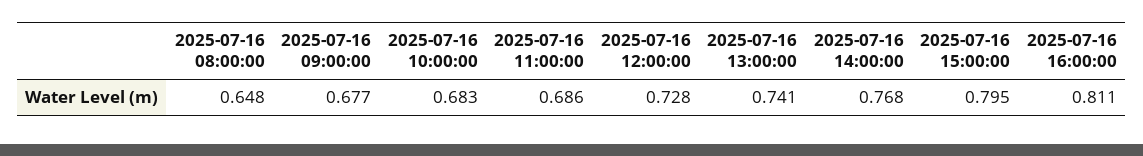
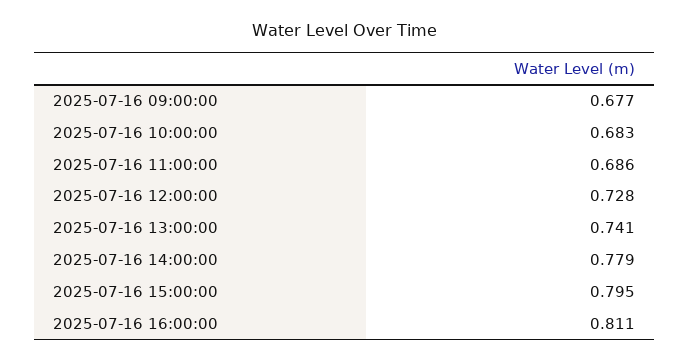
  {
-   "2025-07-16 08:00:00": 0.648,
    "2025-07-16 09:00:00": 0.677,
    "2025-07-16 10:00:00": 0.683,
    "2025-07-16 11:00:00": 0.686,
    "2025-07-16 12:00:00": 0.728,
    "2025-07-16 13:00:00": 0.741,
-   "2025-07-16 14:00:00": 0.768,
+   "2025-07-16 14:00:00": 0.779,
    "2025-07-16 15:00:00": 0.795,
    "2025-07-16 16:00:00": 0.811
  }

